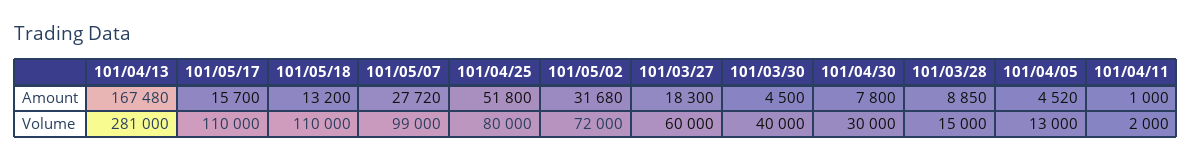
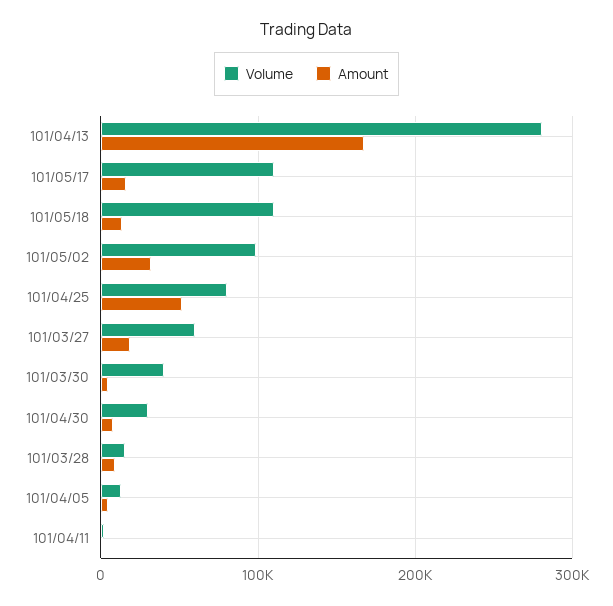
  {
    "Amount": {
      "101/04/13": 167480,
      "101/05/17": 15700,
      "101/05/18": 13200,
-     "101/05/07": 27720,
      "101/04/25": 51800,
      "101/05/02": 31680,
      "101/03/27": 18300,
      "101/03/30": 4500,
      "101/04/30": 7800,
      "101/03/28": 8850,
      "101/04/05": 4520,
      "101/04/11": 1000
    },
    "Volume": {
      "101/04/13": 281000,
      "101/05/17": 110000,
      "101/05/18": 110000,
-     "101/05/07": 99000,
      "101/04/25": 80000,
-     "101/05/02": 72000,
+     "101/05/02": 100000,
      "101/03/27": 60000,
      "101/03/30": 40000,
      "101/04/30": 30000,
      "101/03/28": 15000,
      "101/04/05": 13000,
      "101/04/11": 2000
    }
  }

